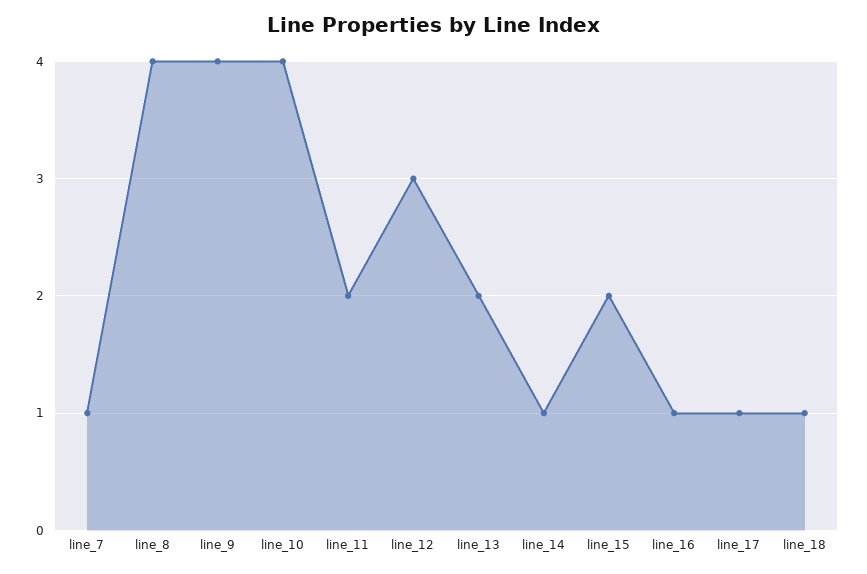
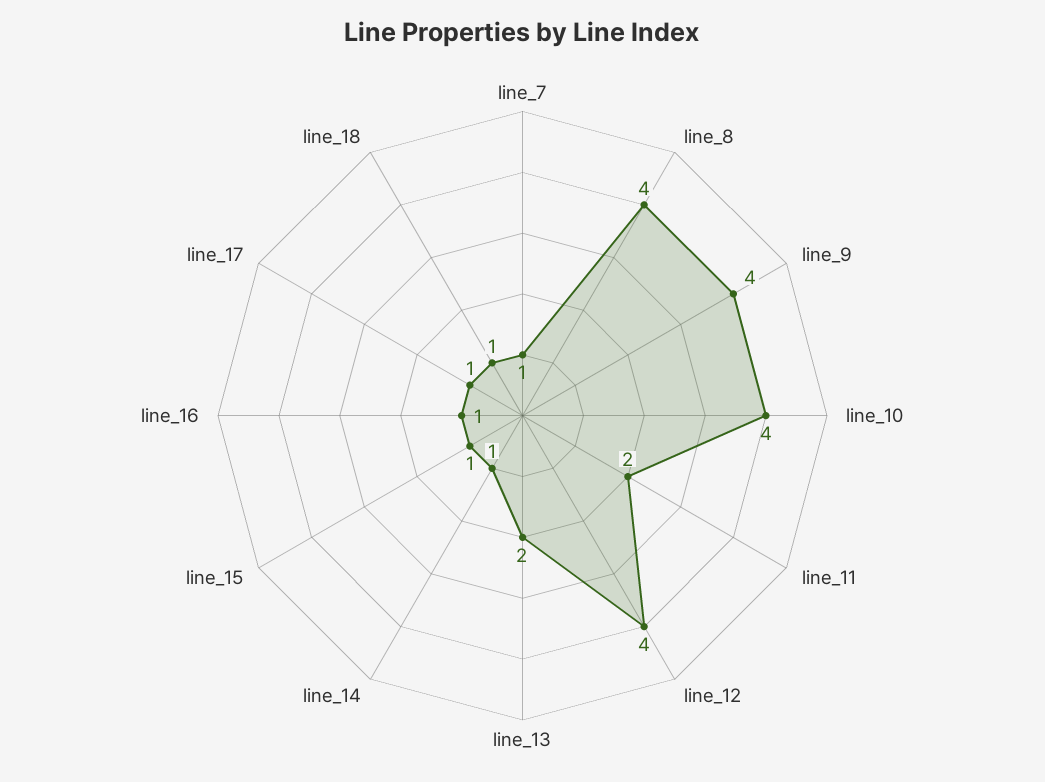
  {
    "line_7": 1,
    "line_8": 4,
    "line_9": 4,
    "line_10": 4,
    "line_11": 2,
-   "line_12": 3,
+   "line_12": 4,
    "line_13": 2,
    "line_14": 1,
-   "line_15": 2,
+   "line_15": 1,
    "line_16": 1,
    "line_17": 1,
    "line_18": 1
  }

